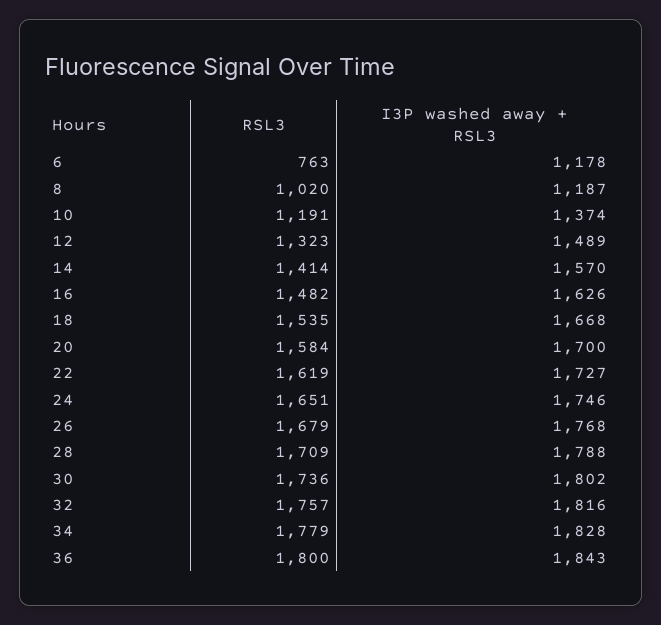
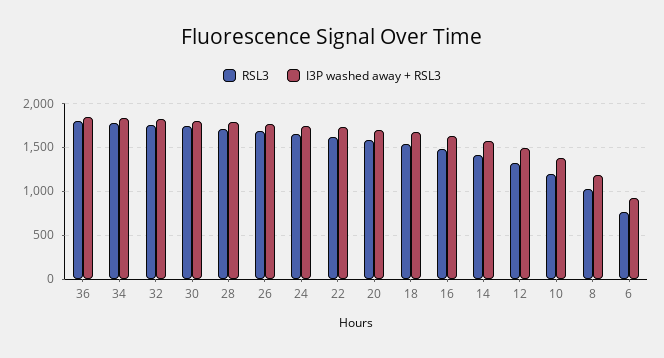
  {
    "RSL3": {
      "6": 763,
      "8": 1020,
      "10": 1191,
      "12": 1323,
      "14": 1414,
      "16": 1482,
      "18": 1535,
      "20": 1584,
      "22": 1619,
      "24": 1651,
      "26": 1679,
      "28": 1709,
      "30": 1736,
      "32": 1757,
      "34": 1779,
      "36": 1800
    },
    "I3P washed away + RSL3": {
-     "6": 1178,
+     "6": 900,
      "8": 1187,
      "10": 1374,
      "12": 1489,
      "14": 1570,
      "16": 1626,
      "18": 1668,
      "20": 1700,
      "22": 1727,
      "24": 1746,
      "26": 1768,
      "28": 1788,
      "30": 1802,
      "32": 1816,
      "34": 1828,
      "36": 1843
    }
  }

